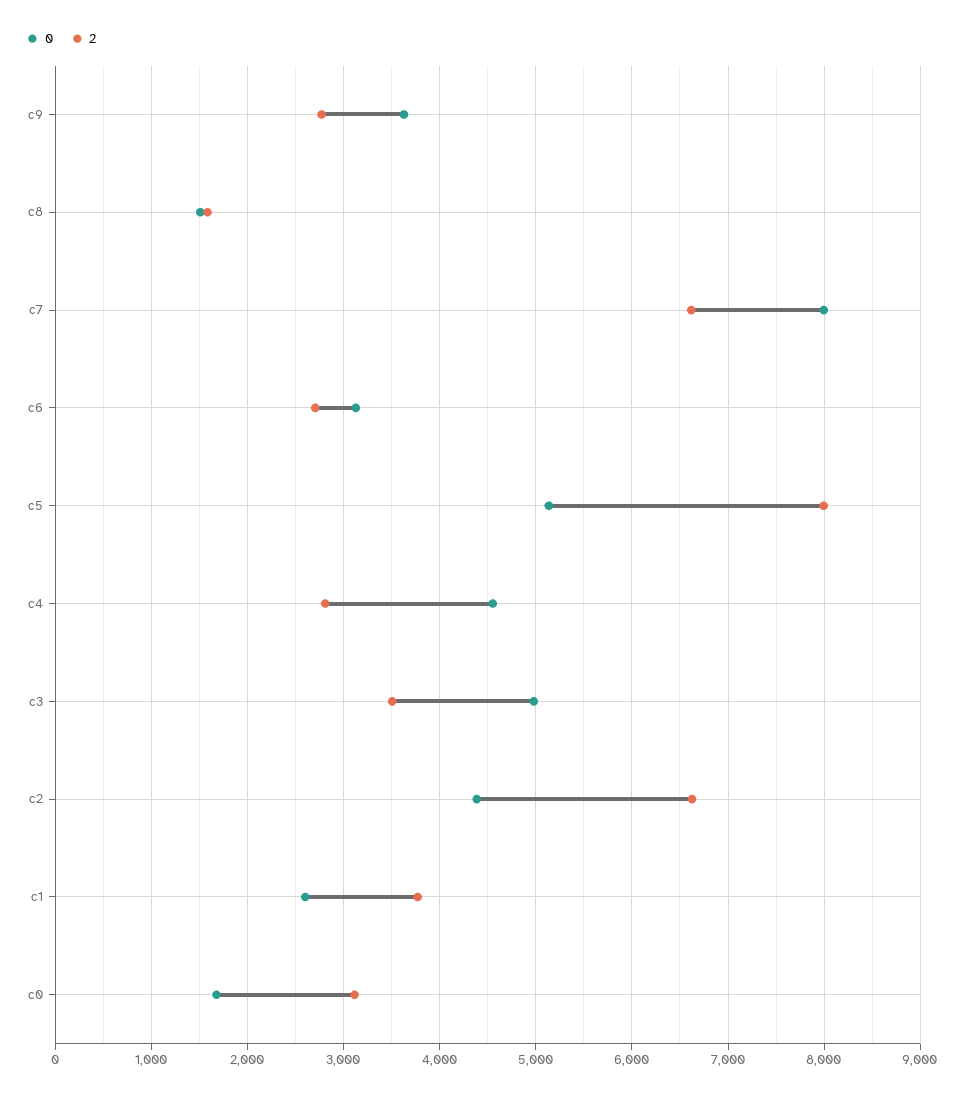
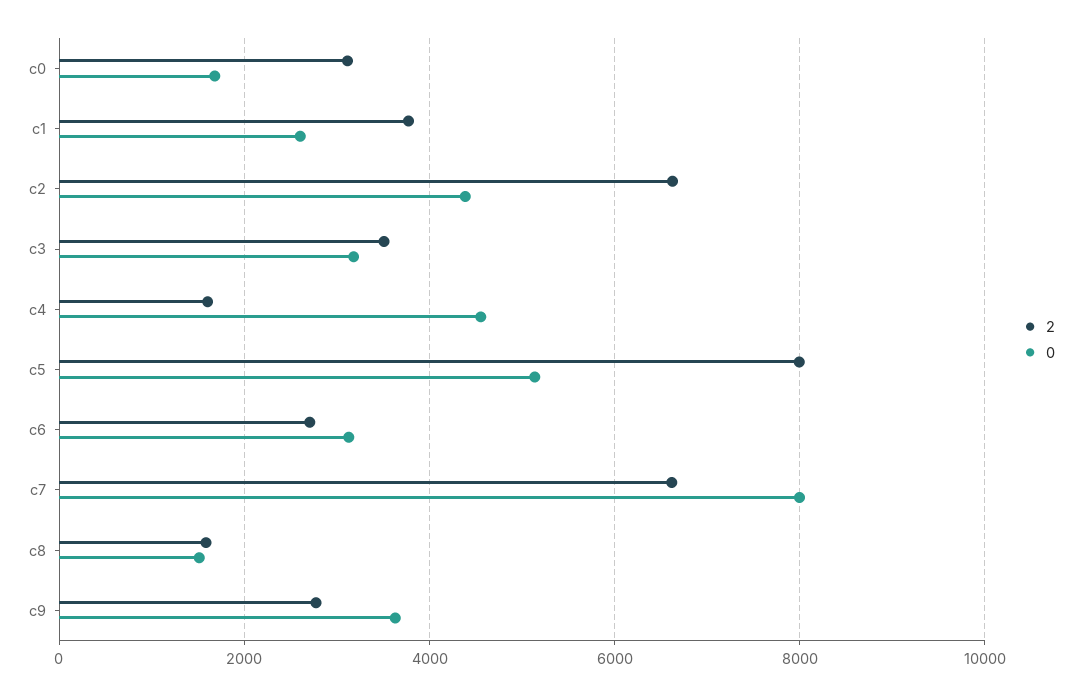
  {
    "0": {
      "c9": 3600,
      "c8": 1500,
      "c7": 8000,
      "c6": 3100,
      "c5": 5100,
      "c4": 4600,
-     "c3": 5000,
+     "c3": 3200,
      "c2": 4400,
      "c1": 2600,
      "c0": 1700
    },
    "2": {
      "c9": 2800,
      "c8": 1600,
      "c7": 6600,
      "c6": 2700,
      "c5": 8000,
-     "c4": 2800,
+     "c4": 1600,
      "c3": 3500,
      "c2": 6600,
      "c1": 3800,
      "c0": 3100
    }
  }

